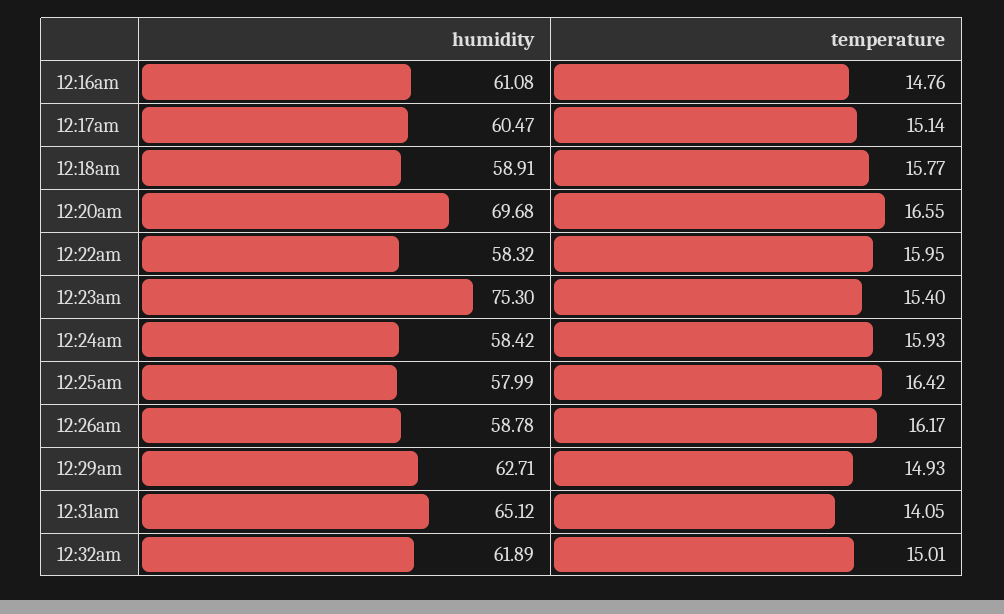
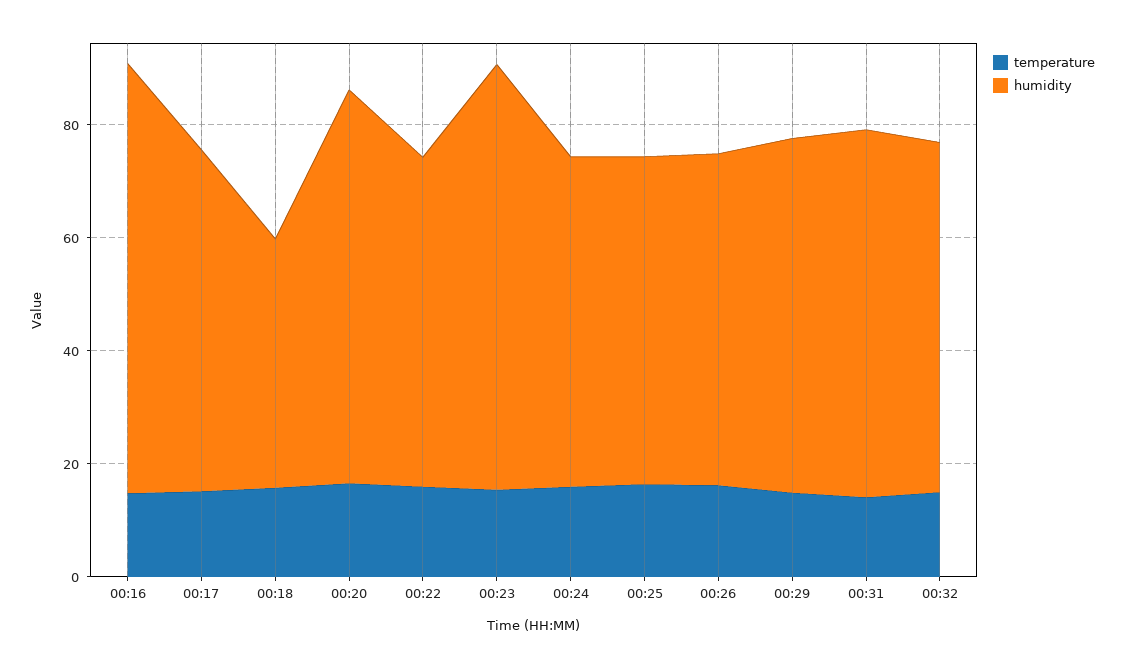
  {
    "humidity": {
-     "12:16am": 61.08,
+     "12:16am": 75,
      "12:17am": 60.47,
-     "12:18am": 58.91,
+     "12:18am": 45,
      "12:20am": 69.68,
      "12:22am": 58.32,
      "12:23am": 75.3,
      "12:24am": 58.42,
      "12:25am": 57.99,
      "12:26am": 58.78,
      "12:29am": 62.71,
      "12:31am": 65.12,
      "12:32am": 61.89
    },
    "temperature": {
      "12:16am": 14.76,
      "12:17am": 15.14,
      "12:18am": 15.77,
      "12:20am": 16.55,
      "12:22am": 15.95,
      "12:23am": 15.4,
      "12:24am": 15.93,
      "12:25am": 16.42,
      "12:26am": 16.17,
      "12:29am": 14.93,
      "12:31am": 14.05,
      "12:32am": 15.01
    }
  }

